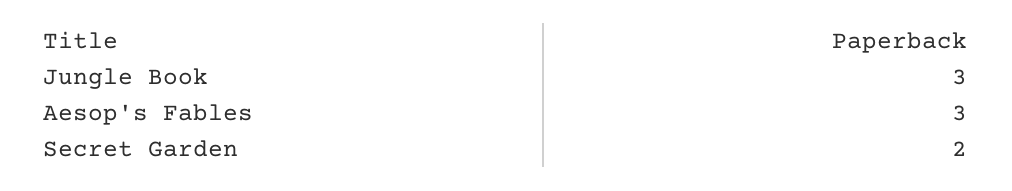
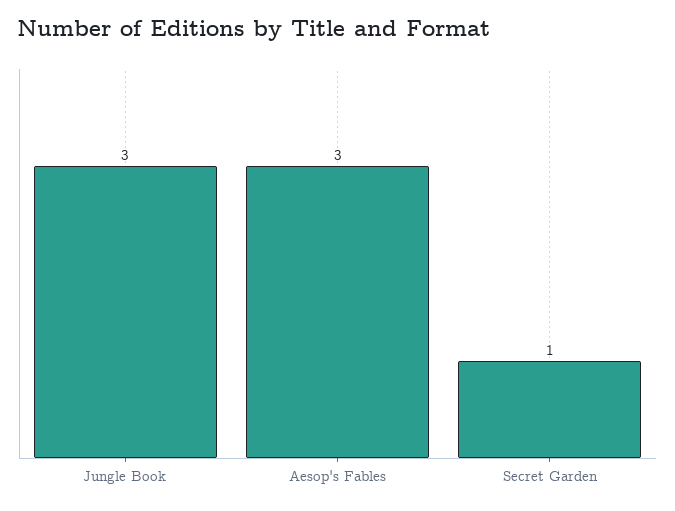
  {
    "Jungle Book": 3,
    "Aesop's Fables": 3,
-   "Secret Garden": 2
+   "Secret Garden": 1
  }

